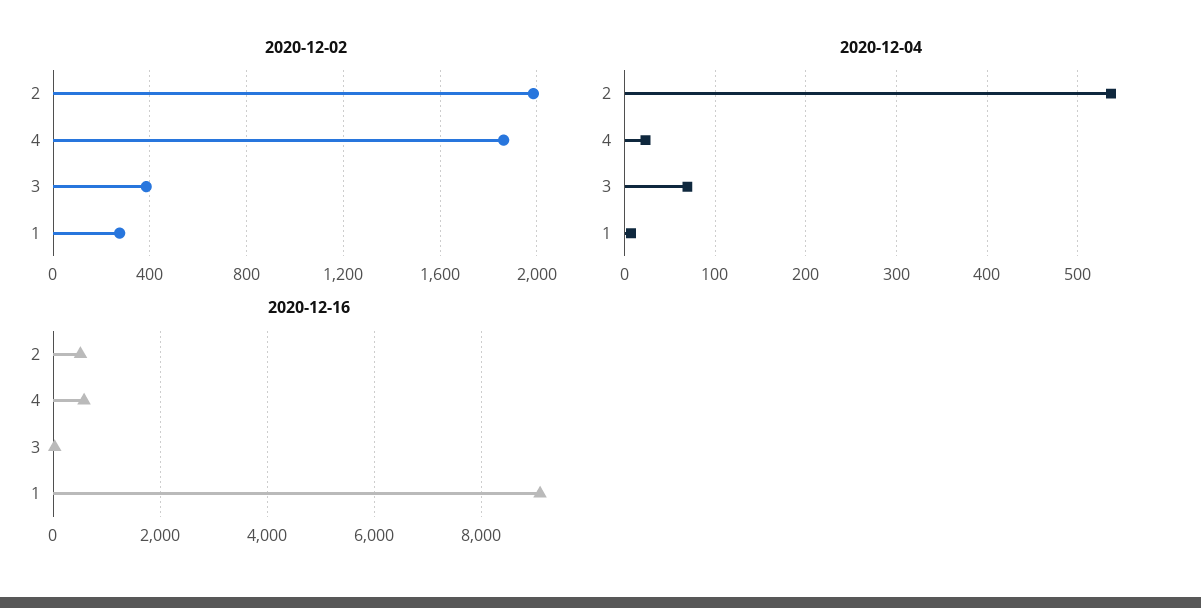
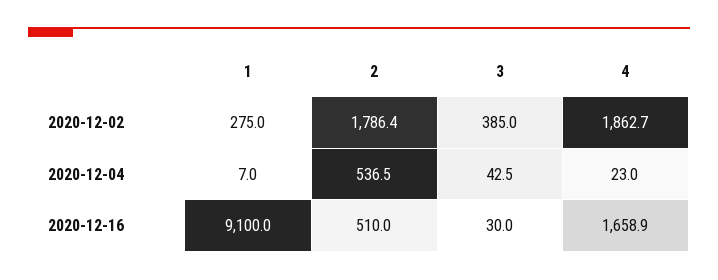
  {
    "2020-12-02": {
-     "2": 2000,
+     "2": 1786.4,
      "4": 1862.7,
      "3": 385,
      "1": 275
    },
    "2020-12-04": {
      "2": 536.5,
      "4": 23,
-     "3": 70,
+     "3": 42.5,
      "1": 7
    },
    "2020-12-16": {
      "2": 510,
-     "4": 600,
+     "4": 1658.9,
      "3": 30,
      "1": 9100
    }
  }

